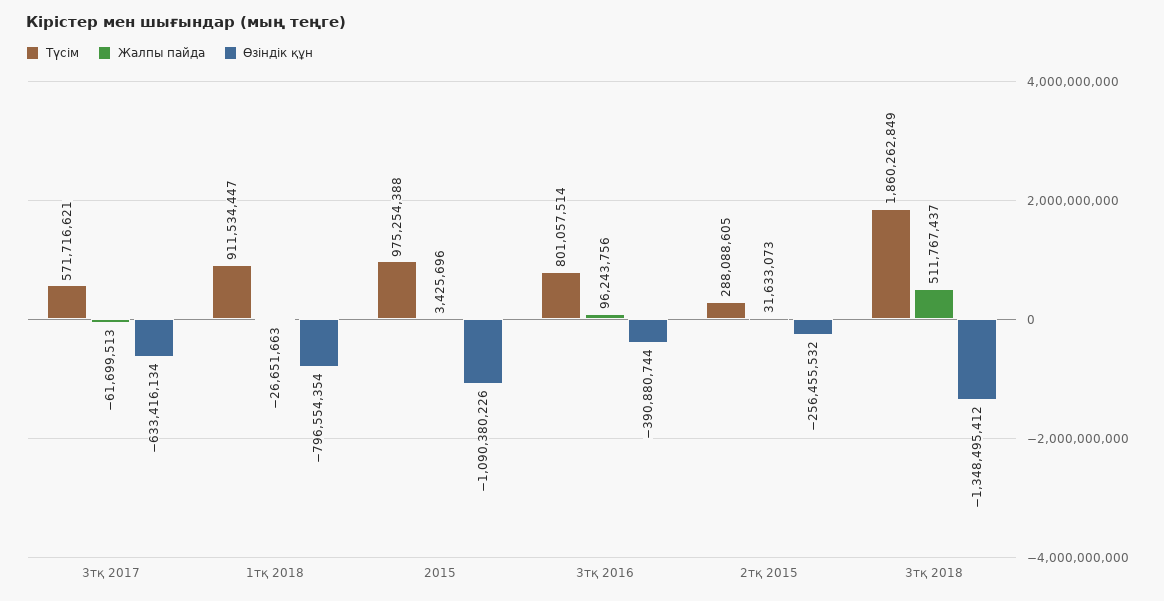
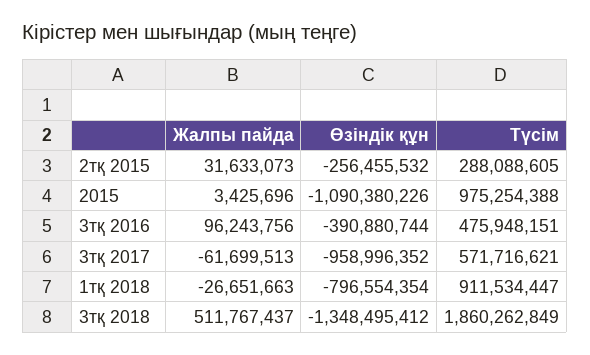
  {
    "Түсім": {
      "3тқ 2017": 571716621,
      "1тқ 2018": 911534447,
      "2015": 975254388,
-     "3тқ 2016": 801057514,
+     "3тқ 2016": 475948151,
      "2тқ 2015": 288088605,
      "3тқ 2018": 1860262849
    },
    "Жалпы пайда": {
      "3тқ 2017": -61699513,
      "1тқ 2018": -26651663,
      "2015": 3425696,
      "3тқ 2016": 96243756,
      "2тқ 2015": 31633073,
      "3тқ 2018": 511767437
    },
    "Өзіндік құн": {
-     "3тқ 2017": -633416134,
+     "3тқ 2017": -958996352,
      "1тқ 2018": -796554354,
      "2015": -1090380226,
      "3тқ 2016": -390880744,
      "2тқ 2015": -256455532,
      "3тқ 2018": -1348495412
    }
  }

